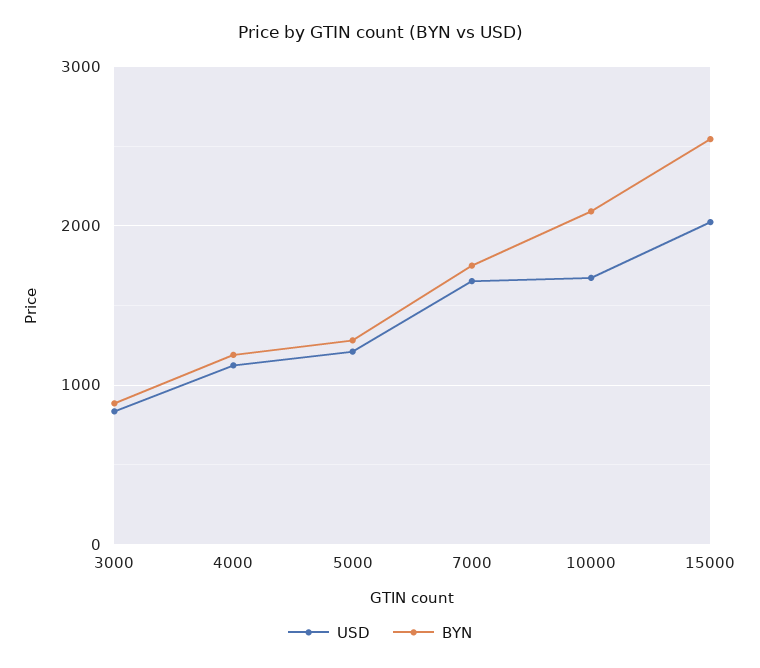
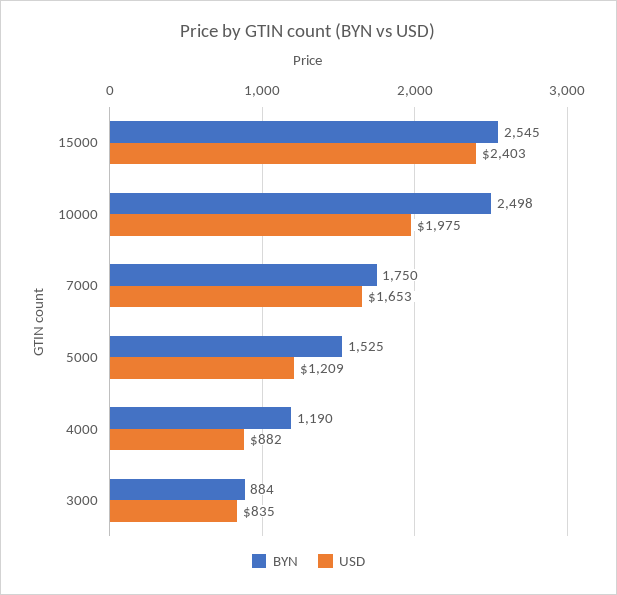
  {
    "USD": {
      "3000": 835,
-     "4000": 1100,
+     "4000": 882,
      "5000": 1209,
      "7000": 1653,
-     "10000": 1700,
+     "10000": 1975,
-     "15000": 2000
+     "15000": 2403
    },
    "BYN": {
      "3000": 884,
      "4000": 1190,
-     "5000": 1300,
+     "5000": 1525,
      "7000": 1750,
-     "10000": 2100,
+     "10000": 2498,
      "15000": 2545
    }
  }

